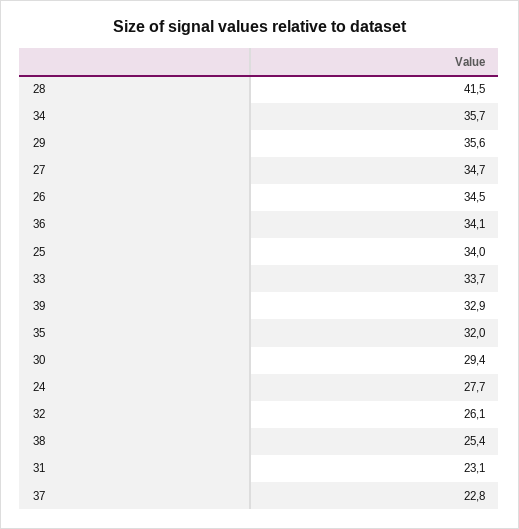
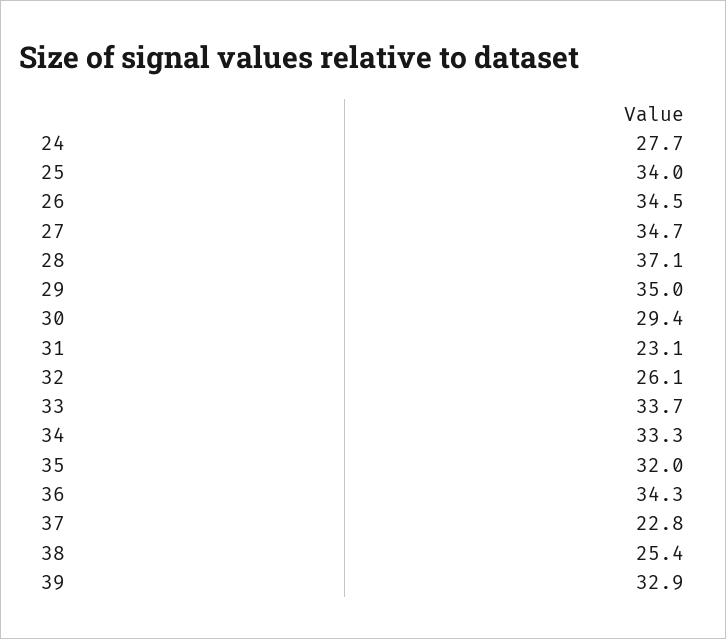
  {
-   "28": 41.5,
+   "28": 37.1,
-   "34": 35.7,
+   "34": 33.3,
-   "29": 35.6,
+   "29": 35,
    "27": 34.7,
    "26": 34.5,
-   "36": 34.1,
+   "36": 34.3,
    "25": 34,
    "33": 33.7,
    "39": 32.9,
    "35": 32,
    "30": 29.4,
    "24": 27.7,
    "32": 26.1,
    "38": 25.4,
    "31": 23.1,
    "37": 22.8
  }

